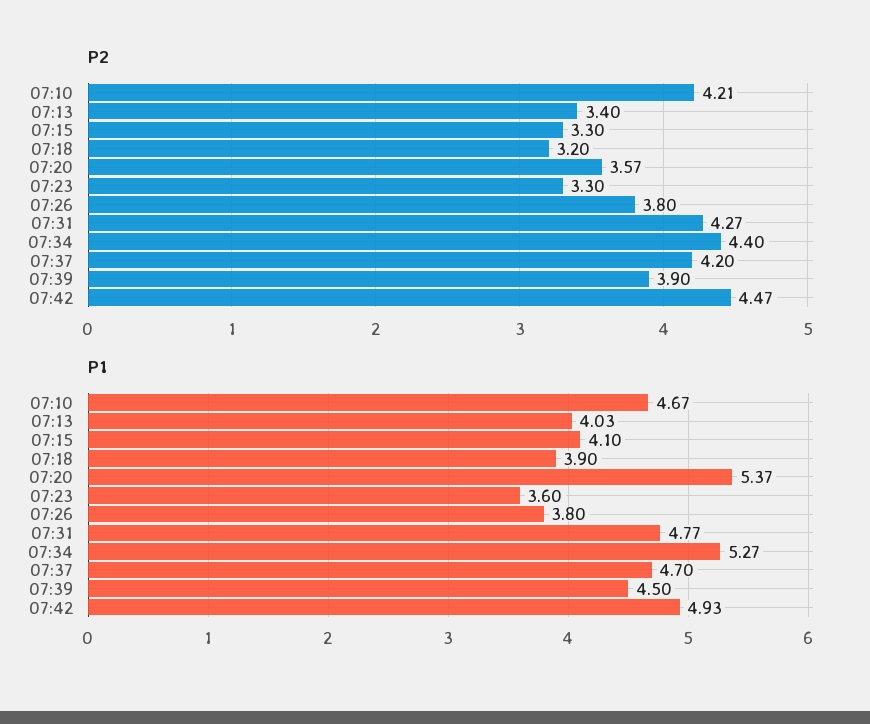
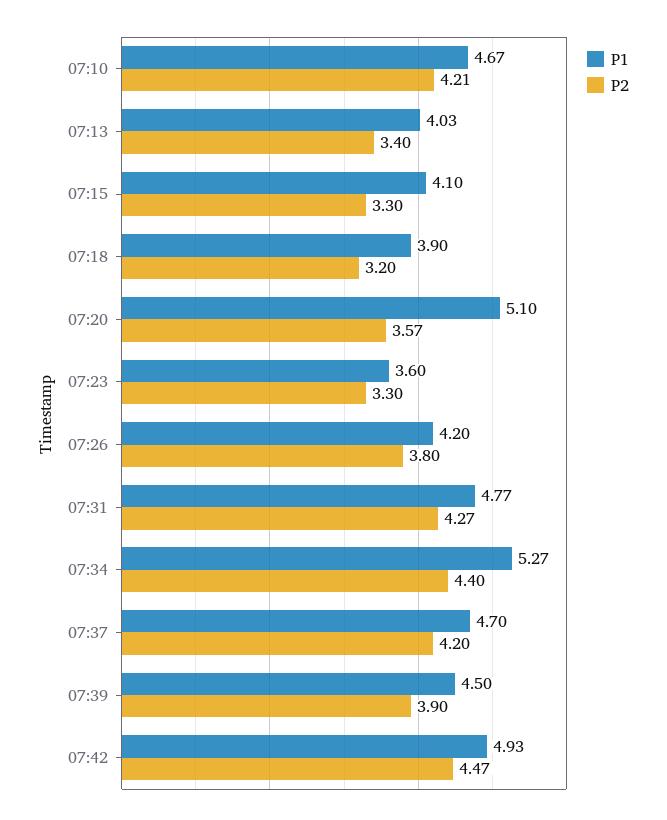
  {
    "P2": {
      "07:10": 4.21,
      "07:13": 3.4,
      "07:15": 3.3,
      "07:18": 3.2,
      "07:20": 3.57,
      "07:23": 3.3,
      "07:26": 3.8,
      "07:31": 4.27,
      "07:34": 4.4,
      "07:37": 4.2,
      "07:39": 3.9,
      "07:42": 4.47
    },
    "P1": {
      "07:10": 4.67,
      "07:13": 4.03,
      "07:15": 4.1,
      "07:18": 3.9,
-     "07:20": 5.37,
+     "07:20": 5.1,
      "07:23": 3.6,
-     "07:26": 3.8,
+     "07:26": 4.2,
      "07:31": 4.77,
      "07:34": 5.27,
      "07:37": 4.7,
      "07:39": 4.5,
      "07:42": 4.93
    }
  }

